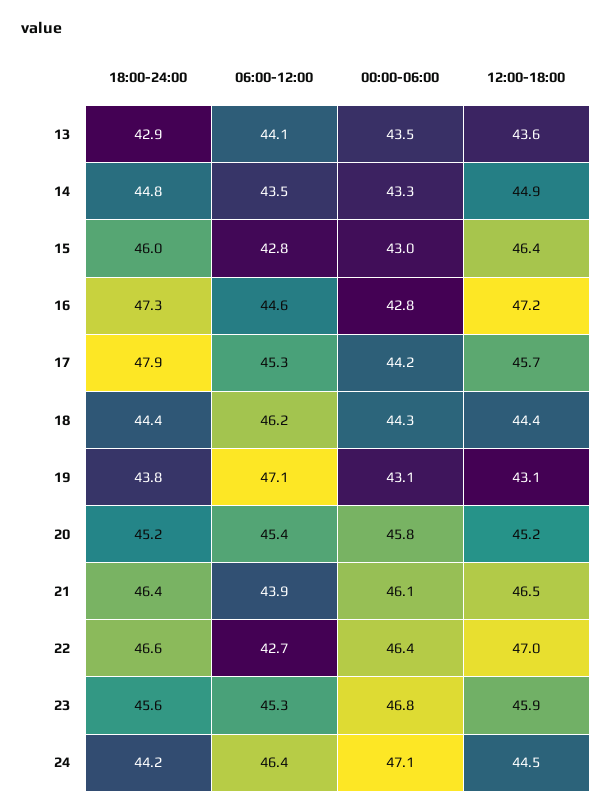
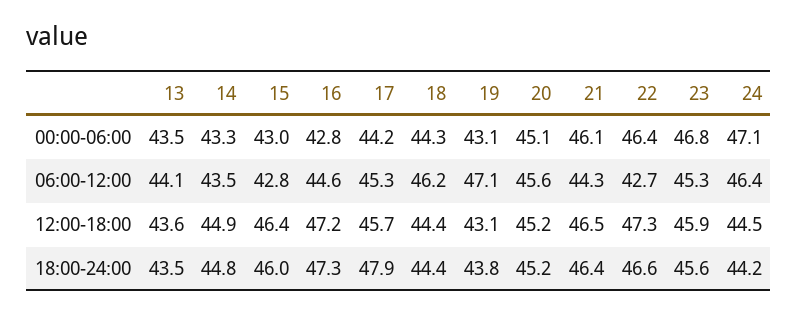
  {
    "18:00-24:00": {
-     "13": 42.9,
+     "13": 43.5,
      "14": 44.8,
      "15": 46,
      "16": 47.3,
      "17": 47.9,
      "18": 44.4,
      "19": 43.8,
      "20": 45.2,
      "21": 46.4,
      "22": 46.6,
      "23": 45.6,
      "24": 44.2
    },
    "06:00-12:00": {
      "13": 44.1,
      "14": 43.5,
      "15": 42.8,
      "16": 44.6,
      "17": 45.3,
      "18": 46.2,
      "19": 47.1,
-     "20": 45.4,
+     "20": 45.6,
-     "21": 43.9,
+     "21": 44.3,
      "22": 42.7,
      "23": 45.3,
      "24": 46.4
    },
    "00:00-06:00": {
      "13": 43.5,
      "14": 43.3,
      "15": 43,
      "16": 42.8,
      "17": 44.2,
      "18": 44.3,
      "19": 43.1,
-     "20": 45.8,
+     "20": 45.1,
      "21": 46.1,
      "22": 46.4,
      "23": 46.8,
      "24": 47.1
    },
    "12:00-18:00": {
      "13": 43.6,
      "14": 44.9,
      "15": 46.4,
      "16": 47.2,
      "17": 45.7,
      "18": 44.4,
      "19": 43.1,
      "20": 45.2,
      "21": 46.5,
-     "22": 47,
+     "22": 47.3,
      "23": 45.9,
      "24": 44.5
    }
  }

